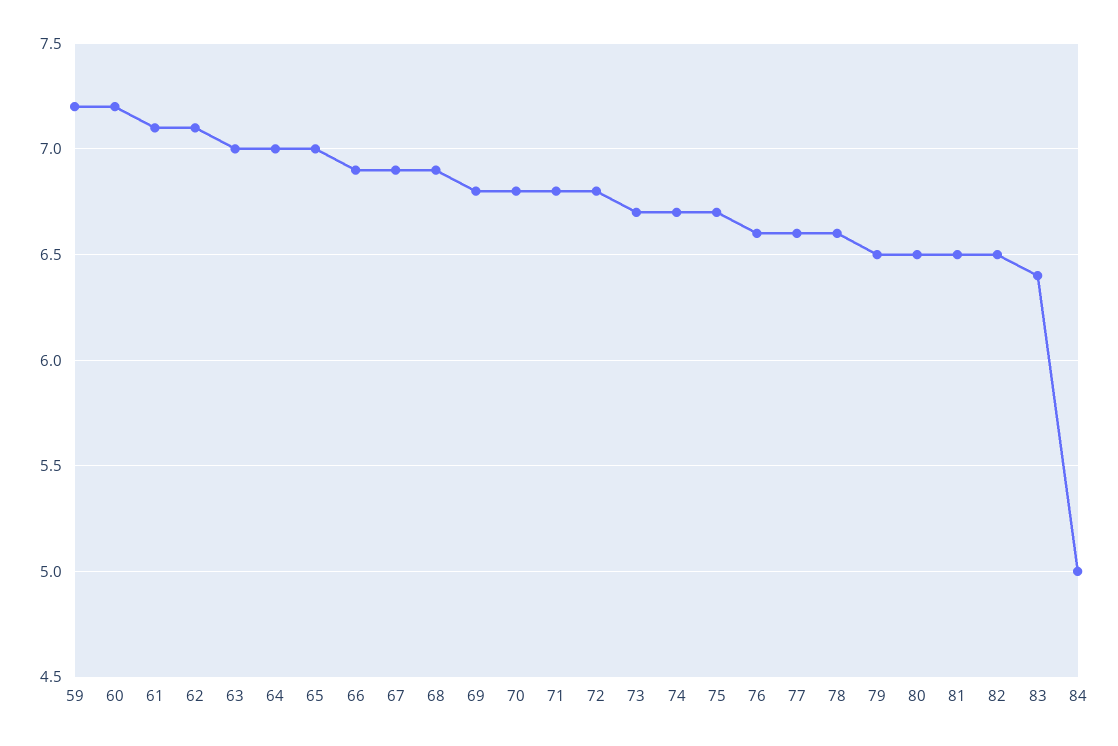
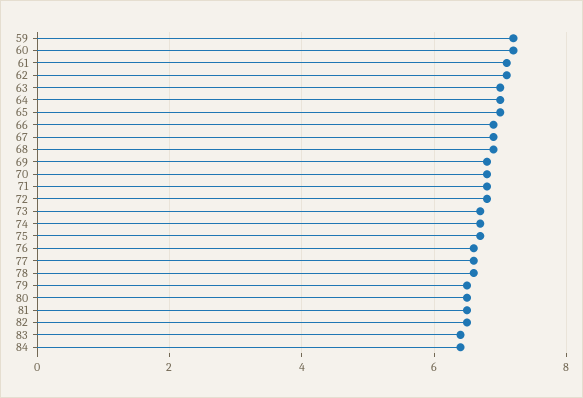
  {
    "59": 7.2,
    "60": 7.2,
    "61": 7.1,
    "62": 7.1,
    "63": 7,
    "64": 7,
    "65": 7,
    "66": 6.9,
    "67": 6.9,
    "68": 6.9,
    "69": 6.8,
    "70": 6.8,
    "71": 6.8,
    "72": 6.8,
    "73": 6.7,
    "74": 6.7,
    "75": 6.7,
    "76": 6.6,
    "77": 6.6,
    "78": 6.6,
    "79": 6.5,
    "80": 6.5,
    "81": 6.5,
    "82": 6.5,
    "83": 6.4,
-   "84": 5
+   "84": 6.5
  }

